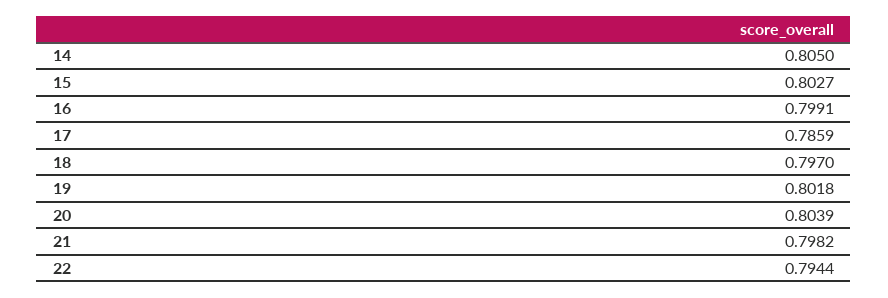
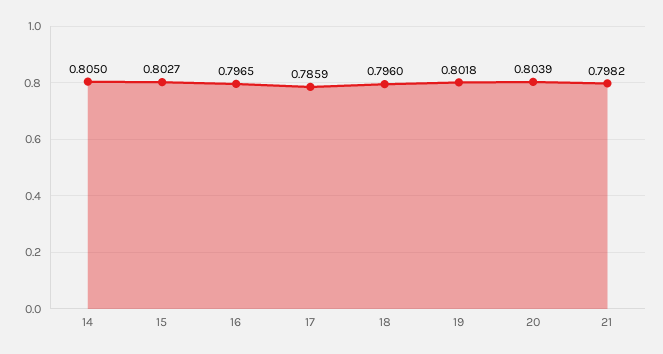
  {
    "14": 0.805,
    "15": 0.8027,
-   "16": 0.7991,
+   "16": 0.7965,
    "17": 0.7859,
-   "18": 0.797,
+   "18": 0.796,
    "19": 0.8018,
    "20": 0.8039,
-   "21": 0.7982,
+   "21": 0.7982
-   "22": 0.7944
  }

